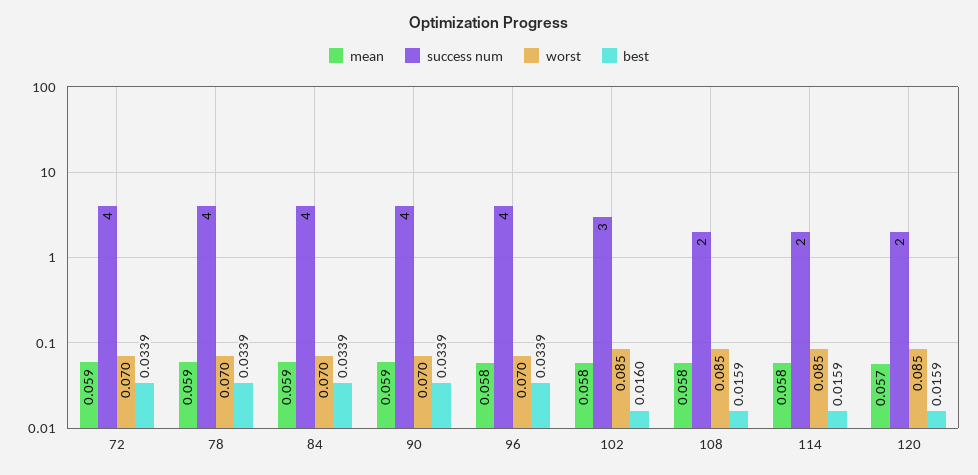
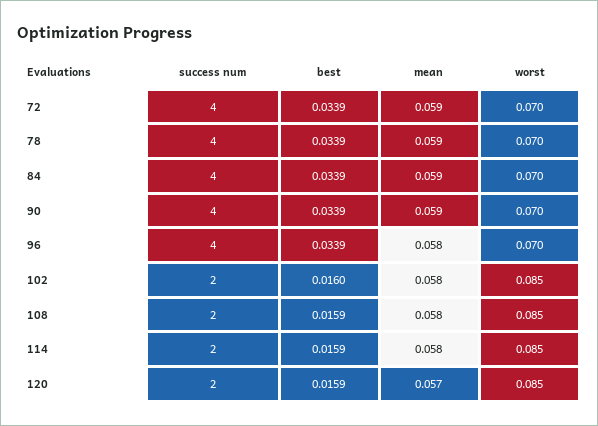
  {
    "mean": {
      "72": 0.059,
      "78": 0.059,
      "84": 0.059,
      "90": 0.059,
      "96": 0.058,
      "102": 0.058,
      "108": 0.058,
      "114": 0.058,
      "120": 0.057
    },
    "success num": {
      "72": 4,
      "78": 4,
      "84": 4,
      "90": 4,
      "96": 4,
-     "102": 3,
+     "102": 2,
      "108": 2,
      "114": 2,
      "120": 2
    },
    "worst": {
      "72": 0.07,
      "78": 0.07,
      "84": 0.07,
      "90": 0.07,
      "96": 0.07,
      "102": 0.085,
      "108": 0.085,
      "114": 0.085,
      "120": 0.085
    },
    "best": {
      "72": 0.0339,
      "78": 0.0339,
      "84": 0.0339,
      "90": 0.0339,
      "96": 0.0339,
      "102": 0.016,
      "108": 0.0159,
      "114": 0.0159,
      "120": 0.0159
    }
  }

